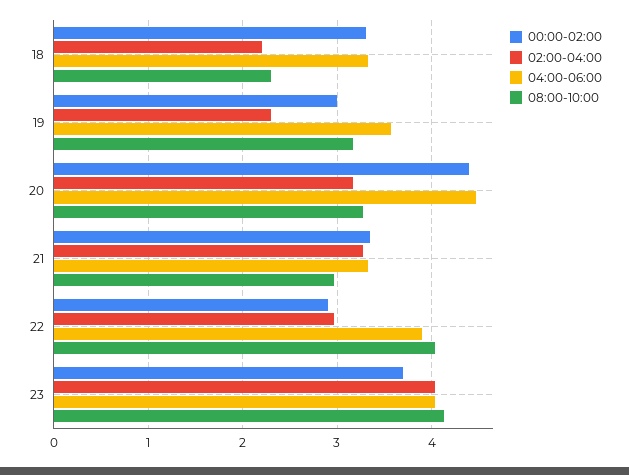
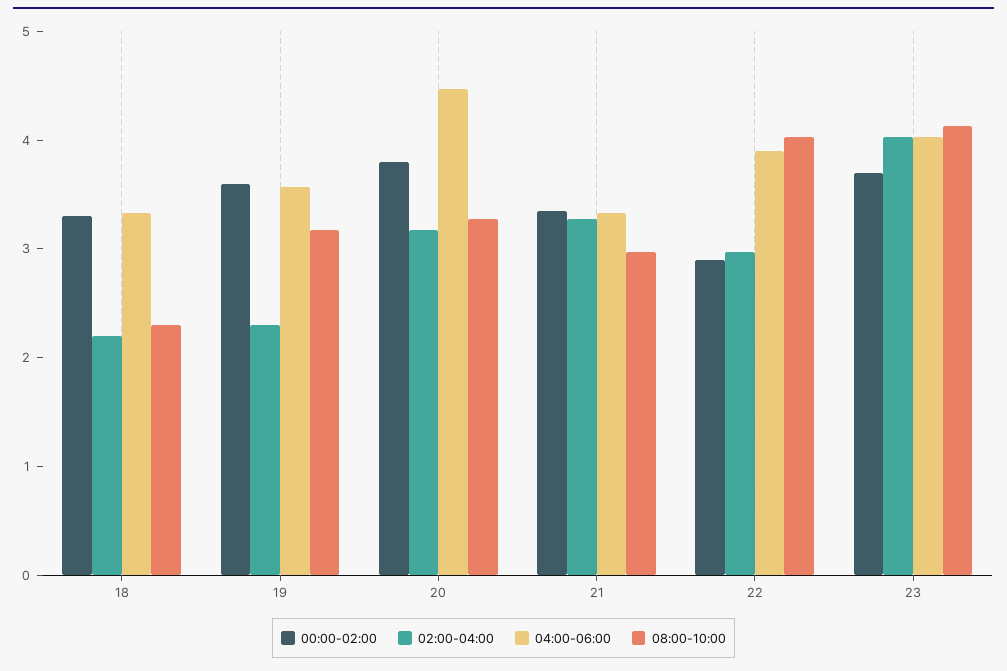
  {
    "00:00-02:00": {
      "18": 3.3,
-     "19": 3,
+     "19": 3.6,
-     "20": 4.4,
+     "20": 3.8,
      "21": 3.4,
      "22": 2.9,
      "23": 3.7
    },
    "02:00-04:00": {
      "18": 2.2,
      "19": 2.3,
      "20": 3.2,
      "21": 3.3,
      "22": 3,
      "23": 4
    },
    "04:00-06:00": {
      "18": 3.3,
      "19": 3.6,
      "20": 4.5,
      "21": 3.3,
      "22": 3.9,
      "23": 4
    },
    "08:00-10:00": {
      "18": 2.3,
      "19": 3.2,
      "20": 3.3,
      "21": 3,
      "22": 4,
      "23": 4.1
    }
  }

